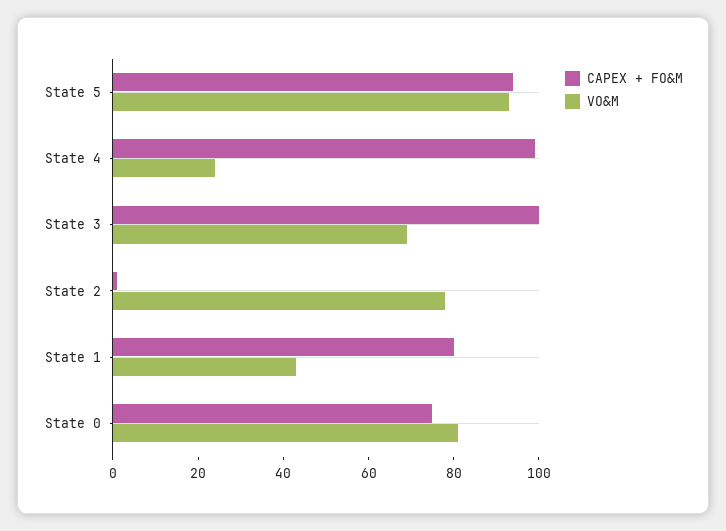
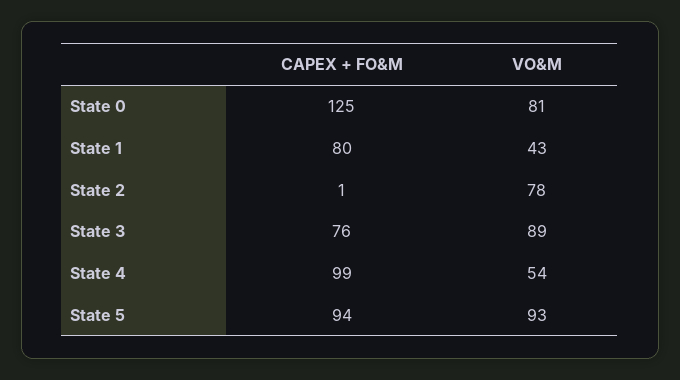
  {
    "CAPEX + FO&M": {
      "State 5": 94,
      "State 4": 99,
-     "State 3": 100,
+     "State 3": 76,
      "State 2": 1,
      "State 1": 80,
-     "State 0": 75
+     "State 0": 125
    },
    "VO&M": {
      "State 5": 93,
-     "State 4": 25,
+     "State 4": 54,
-     "State 3": 70,
+     "State 3": 89,
      "State 2": 78,
      "State 1": 43,
      "State 0": 81
    }
  }

